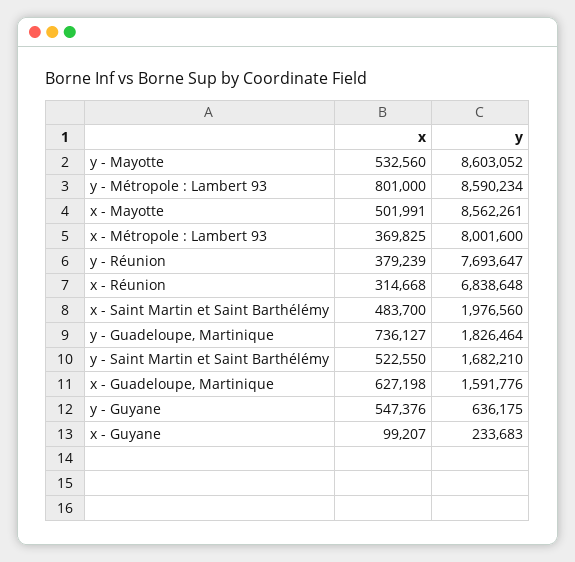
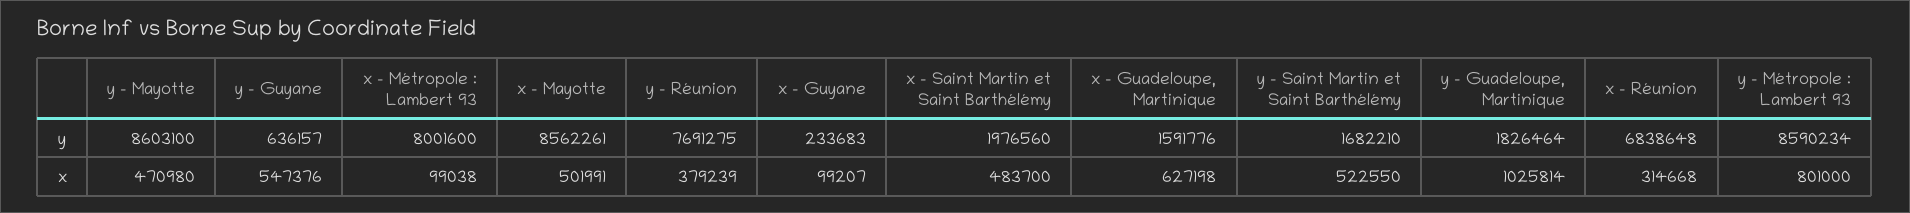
  {
    "x": {
-     "y - Mayotte": 532560,
+     "y - Mayotte": 470980,
      "y - Métropole : Lambert 93": 801000,
      "x - Mayotte": 501991,
-     "x - Métropole : Lambert 93": 369825,
+     "x - Métropole : Lambert 93": 99038,
      "y - Réunion": 379239,
      "x - Réunion": 314668,
      "x - Saint Martin et Saint Barthélémy": 483700,
-     "y - Guadeloupe, Martinique": 736127,
+     "y - Guadeloupe, Martinique": 1025814,
      "y - Saint Martin et Saint Barthélémy": 522550,
      "x - Guadeloupe, Martinique": 627198,
      "y - Guyane": 547376,
      "x - Guyane": 99207
    },
    "y": {
-     "y - Mayotte": 8603052,
+     "y - Mayotte": 8603100,
      "y - Métropole : Lambert 93": 8590234,
      "x - Mayotte": 8562261,
      "x - Métropole : Lambert 93": 8001600,
-     "y - Réunion": 7693647,
+     "y - Réunion": 7691275,
      "x - Réunion": 6838648,
      "x - Saint Martin et Saint Barthélémy": 1976560,
      "y - Guadeloupe, Martinique": 1826464,
      "y - Saint Martin et Saint Barthélémy": 1682210,
      "x - Guadeloupe, Martinique": 1591776,
-     "y - Guyane": 636175,
+     "y - Guyane": 636157,
      "x - Guyane": 233683
    }
  }

